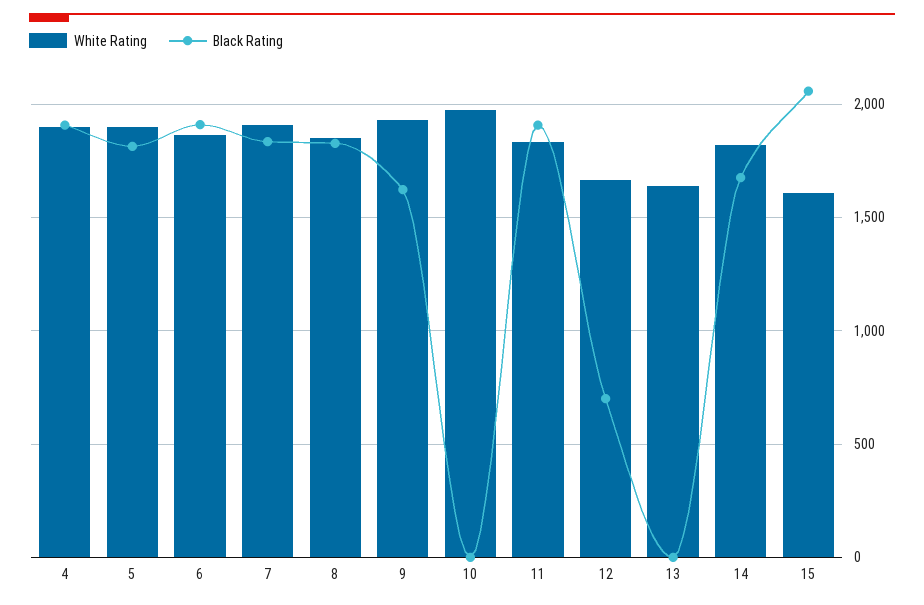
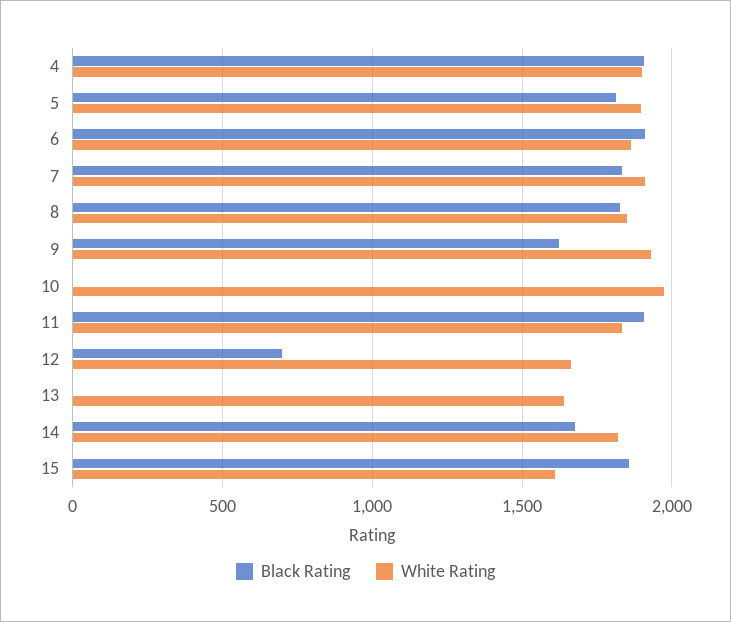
  {
    "White Rating": {
      "4": 1900,
      "5": 1900,
      "6": 1850,
      "7": 1900,
      "8": 1850,
      "9": 1950,
      "10": 1950,
      "11": 1850,
      "12": 1650,
      "13": 1650,
      "14": 1800,
      "15": 1600
    },
    "Black Rating": {
      "4": 1900,
      "5": 1800,
      "6": 1900,
      "7": 1850,
      "8": 1850,
      "9": 1600,
      "10": 0,
      "11": 1900,
      "12": 700,
      "13": 0,
      "14": 1700,
-     "15": 2050
+     "15": 1850
    }
  }

